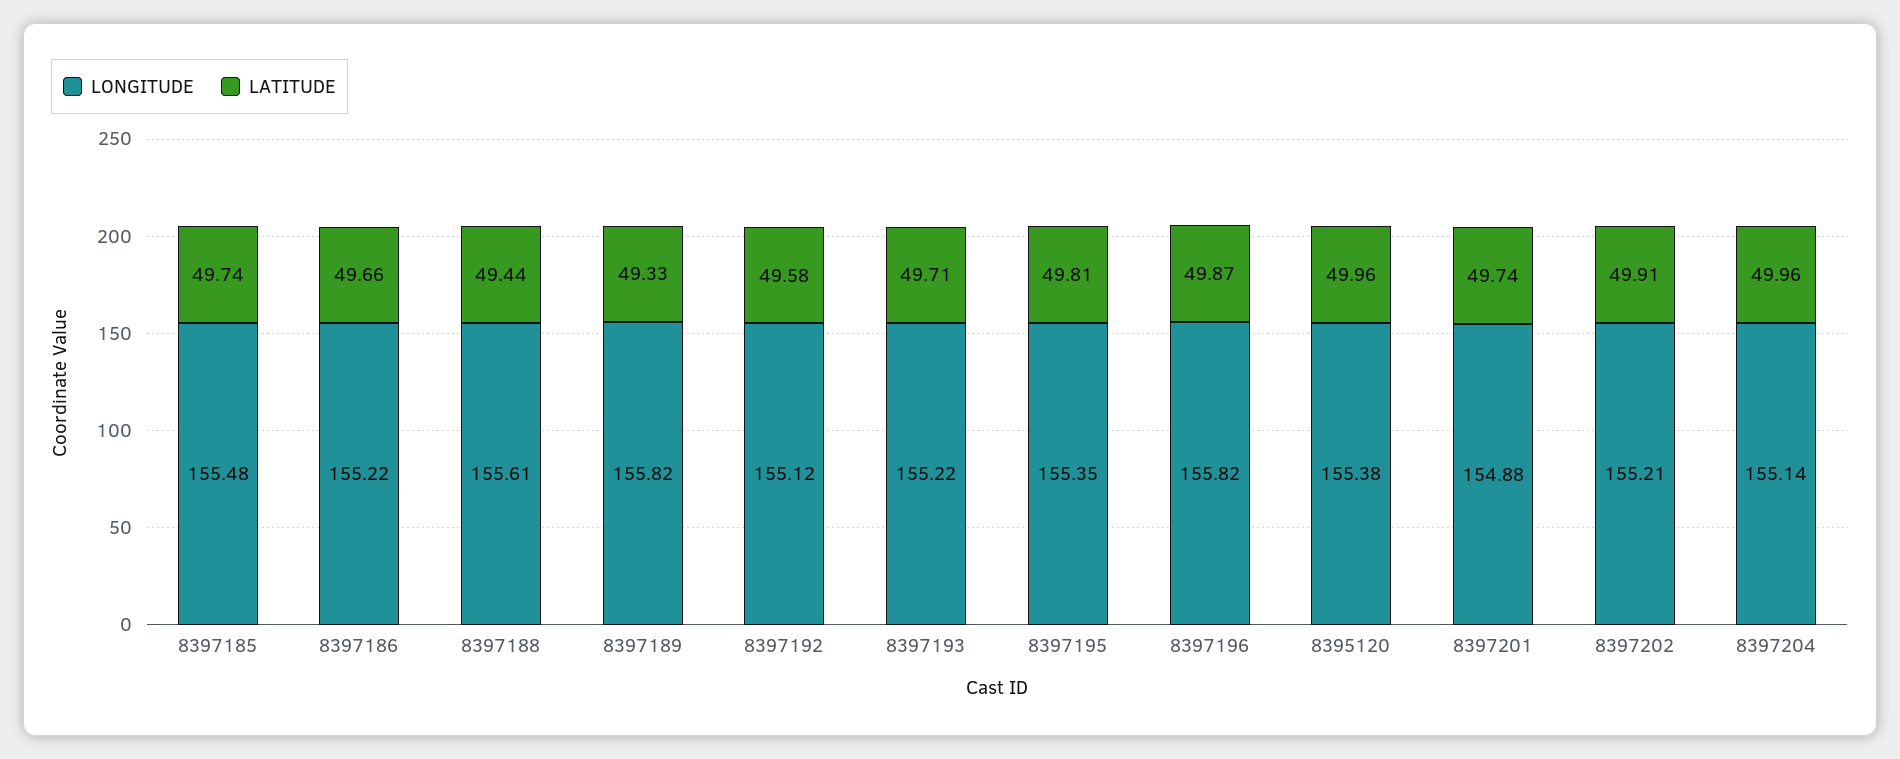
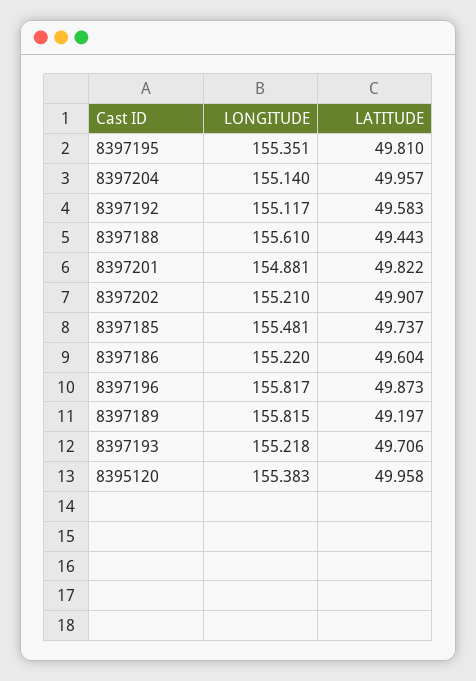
  {
    "LONGITUDE": {
      "8397185": 155.481,
      "8397186": 155.22,
      "8397188": 155.61,
      "8397189": 155.815,
      "8397192": 155.117,
      "8397193": 155.218,
      "8397195": 155.351,
      "8397196": 155.817,
      "8395120": 155.383,
      "8397201": 154.881,
      "8397202": 155.21,
      "8397204": 155.14
    },
    "LATITUDE": {
      "8397185": 49.737,
-     "8397186": 49.66,
+     "8397186": 49.604,
      "8397188": 49.443,
-     "8397189": 49.33,
+     "8397189": 49.197,
      "8397192": 49.583,
      "8397193": 49.706,
      "8397195": 49.81,
      "8397196": 49.873,
      "8395120": 49.958,
-     "8397201": 49.74,
+     "8397201": 49.822,
      "8397202": 49.907,
      "8397204": 49.957
    }
  }

